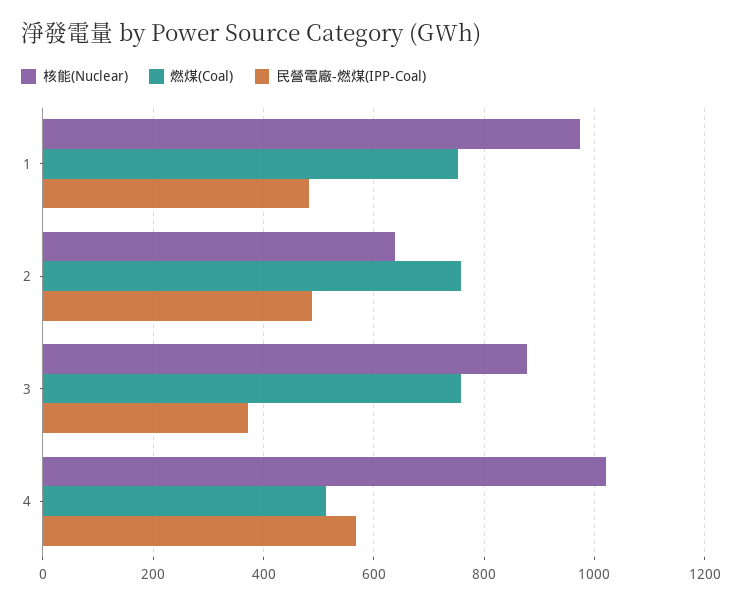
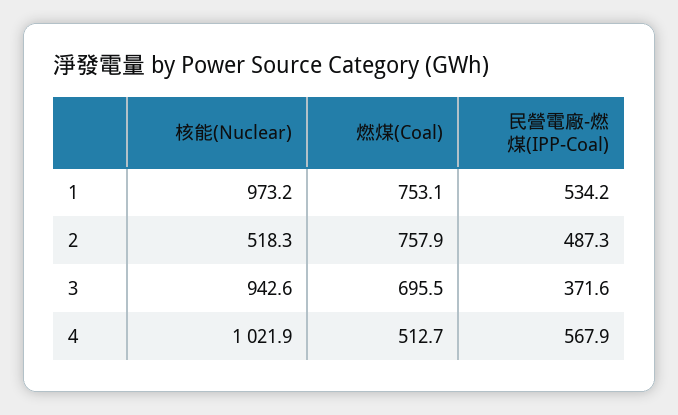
  {
    "核能(Nuclear)": {
      "1": 973.2,
-     "2": 640,
+     "2": 518.3,
-     "3": 880,
+     "3": 942.6,
      "4": 1021.9
    },
    "燃煤(Coal)": {
      "1": 753.1,
      "2": 757.9,
-     "3": 760,
+     "3": 695.5,
      "4": 512.7
    },
    "民營電廠-燃煤(IPP-Coal)": {
-     "1": 480,
+     "1": 534.2,
      "2": 487.3,
      "3": 371.6,
      "4": 567.9
    }
  }

